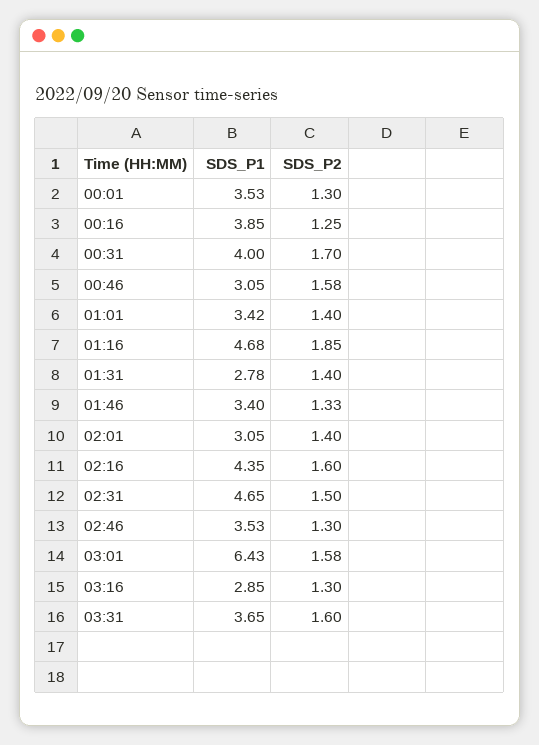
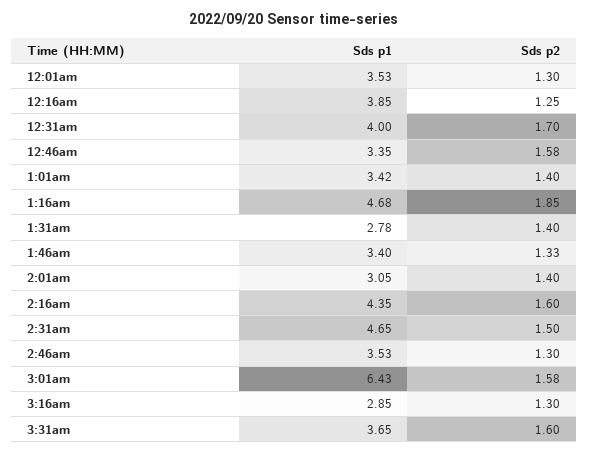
  {
    "SDS_P1": {
      "00:01": 3.53,
      "00:16": 3.85,
      "00:31": 4,
-     "00:46": 3.05,
+     "00:46": 3.35,
      "01:01": 3.42,
      "01:16": 4.68,
      "01:31": 2.78,
      "01:46": 3.4,
      "02:01": 3.05,
      "02:16": 4.35,
      "02:31": 4.65,
      "02:46": 3.53,
      "03:01": 6.43,
      "03:16": 2.85,
      "03:31": 3.65
    },
    "SDS_P2": {
      "00:01": 1.3,
      "00:16": 1.25,
      "00:31": 1.7,
      "00:46": 1.58,
      "01:01": 1.4,
      "01:16": 1.85,
      "01:31": 1.4,
      "01:46": 1.33,
      "02:01": 1.4,
      "02:16": 1.6,
      "02:31": 1.5,
      "02:46": 1.3,
      "03:01": 1.58,
      "03:16": 1.3,
      "03:31": 1.6
    }
  }

